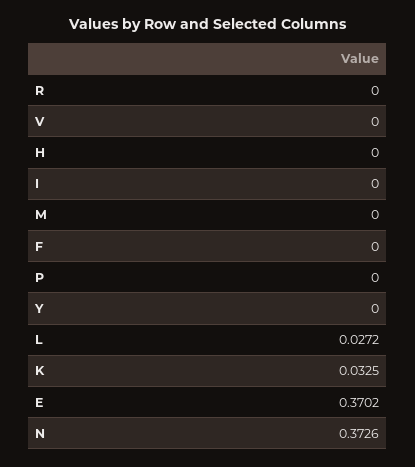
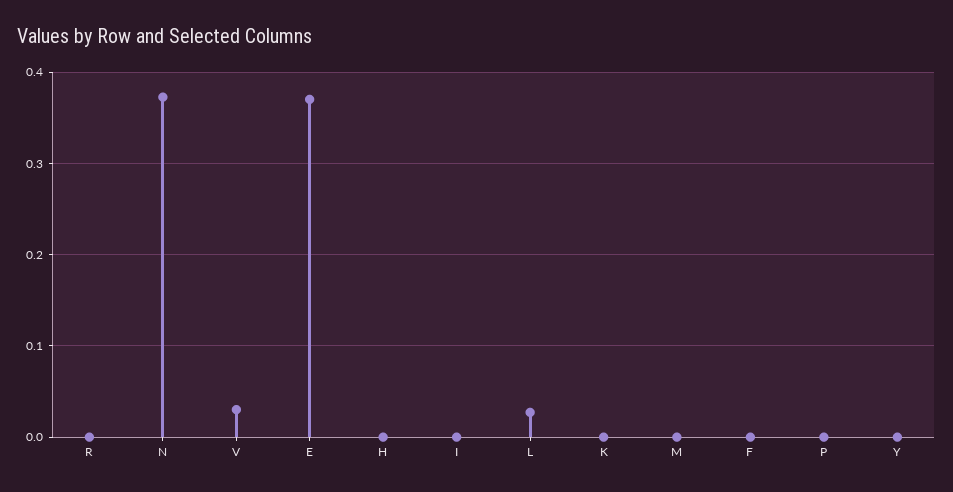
  {
    "R": 0,
-   "V": 0,
+   "V": 0.03,
    "H": 0,
    "I": 0,
    "M": 0,
    "F": 0,
    "P": 0,
    "Y": 0,
    "L": 0.0272,
-   "K": 0.0325,
+   "K": 0,
    "E": 0.3702,
    "N": 0.3726
  }

